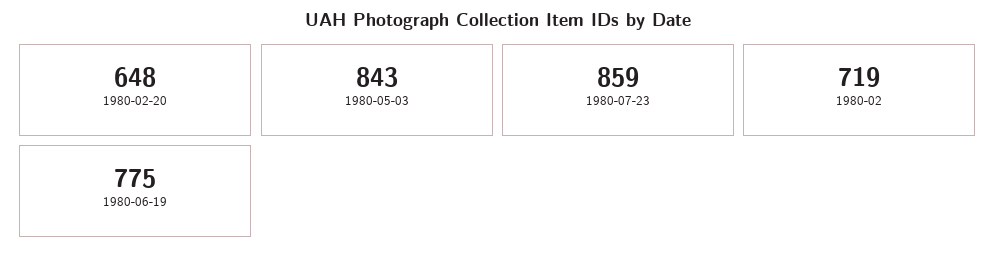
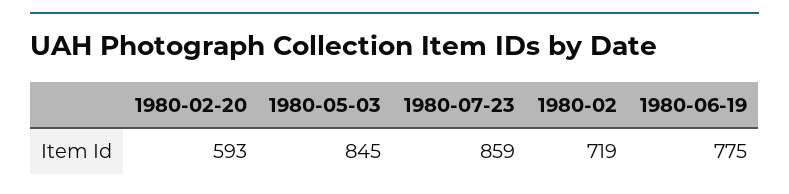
  {
-   "1980-02-20": 648,
+   "1980-02-20": 593,
-   "1980-05-03": 843,
+   "1980-05-03": 845,
    "1980-07-23": 859,
    "1980-02": 719,
    "1980-06-19": 775
  }

